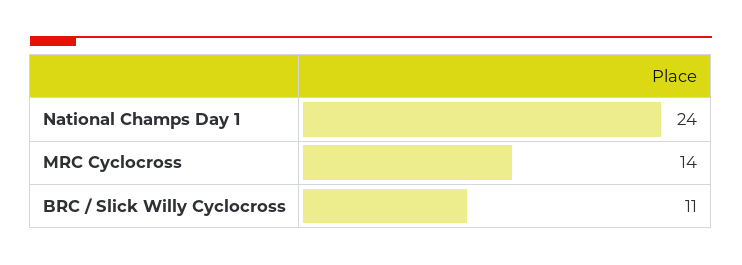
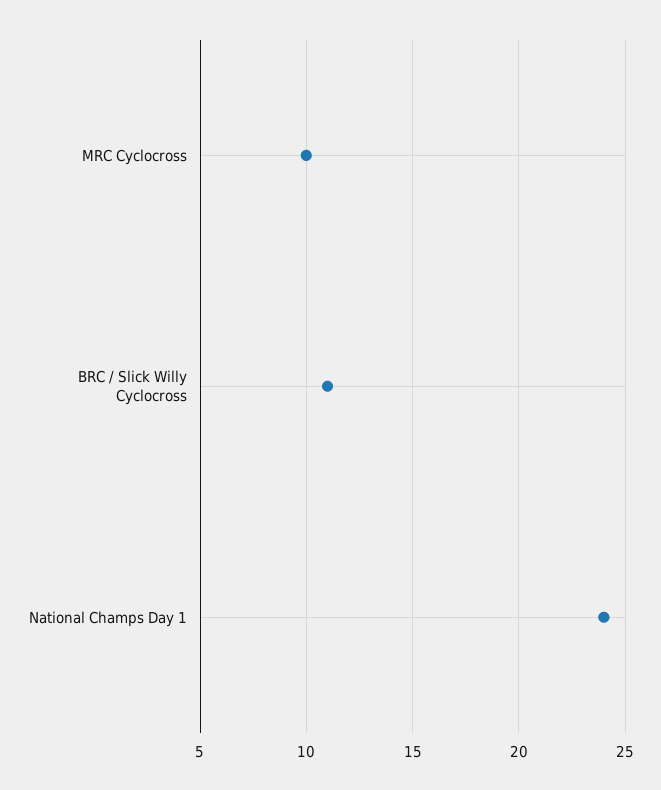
  {
    "National Champs Day 1": 24,
-   "MRC Cyclocross": 14,
+   "MRC Cyclocross": 10,
    "BRC / Slick Willy Cyclocross": 11
  }

